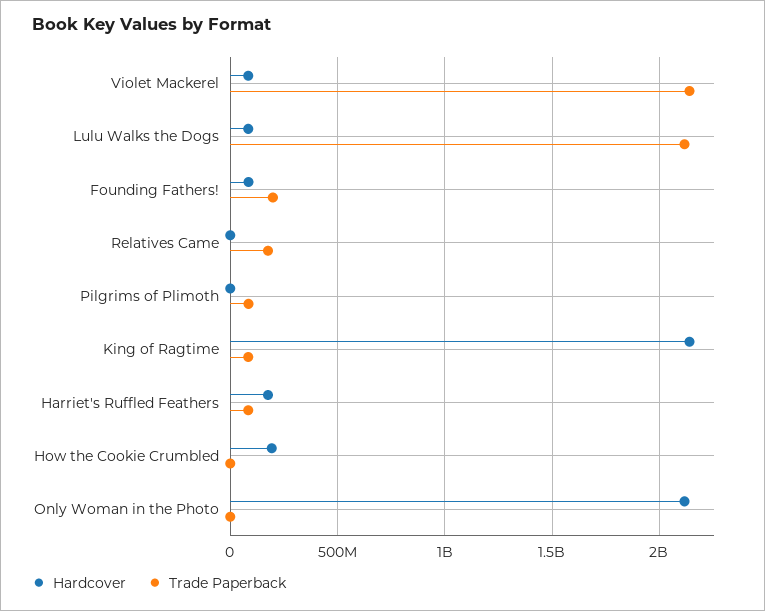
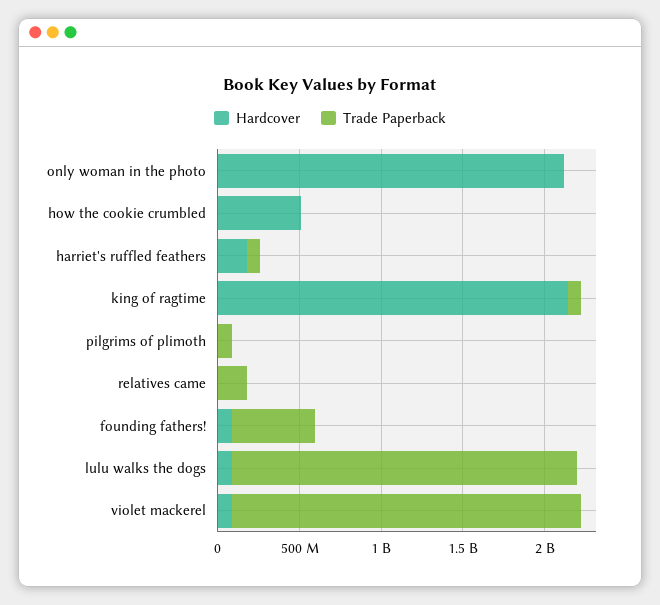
  {
    "Hardcover": {
      "Violet Mackerel": 100000000,
      "Lulu Walks the Dogs": 100000000,
      "Founding Fathers!": 100000000,
      "Relatives Came": 0,
      "Pilgrims of Plimoth": 0,
      "King of Ragtime": 2150000000,
      "Harriet's Ruffled Feathers": 200000000,
-     "How the Cookie Crumbled": 200000000,
+     "How the Cookie Crumbled": 500000000,
      "Only Woman in the Photo": 2100000000
    },
    "Trade Paperback": {
      "Violet Mackerel": 2150000000,
      "Lulu Walks the Dogs": 2100000000,
-     "Founding Fathers!": 200000000,
+     "Founding Fathers!": 500000000,
      "Relatives Came": 200000000,
      "Pilgrims of Plimoth": 100000000,
      "King of Ragtime": 100000000,
      "Harriet's Ruffled Feathers": 100000000,
      "How the Cookie Crumbled": 0,
      "Only Woman in the Photo": 0
    }
  }

